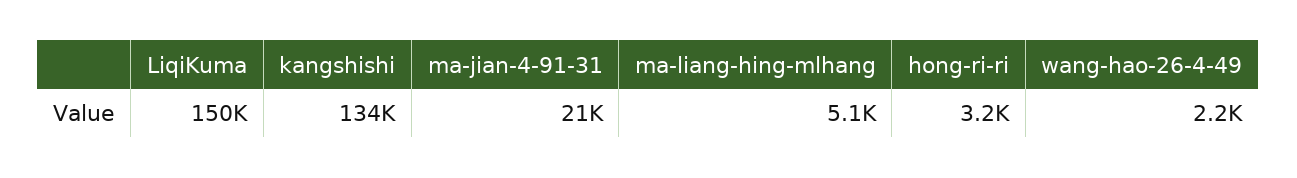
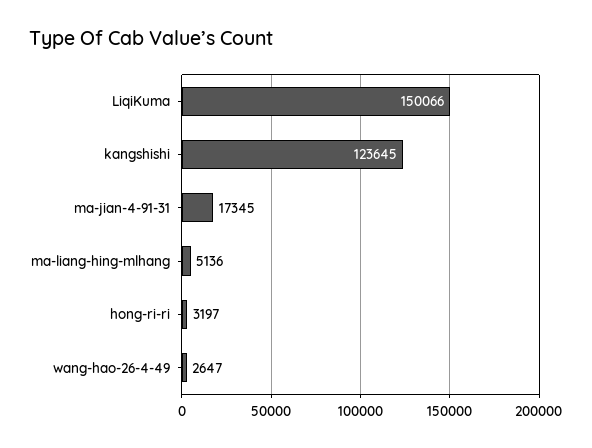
  {
    "LiqiKuma": 150066,
-   "kangshishi": 134000,
+   "kangshishi": 123645,
-   "ma-jian-4-91-31": 21000,
+   "ma-jian-4-91-31": 17345,
    "ma-liang-hing-mlhang": 5136,
    "hong-ri-ri": 3197,
-   "wang-hao-26-4-49": 2200
+   "wang-hao-26-4-49": 2647
  }

